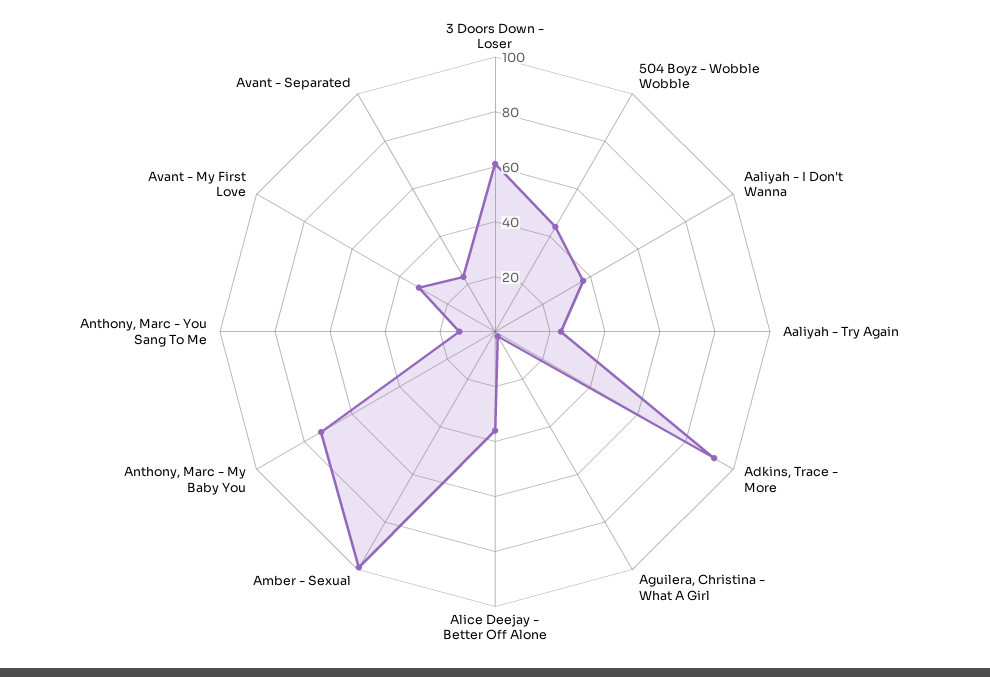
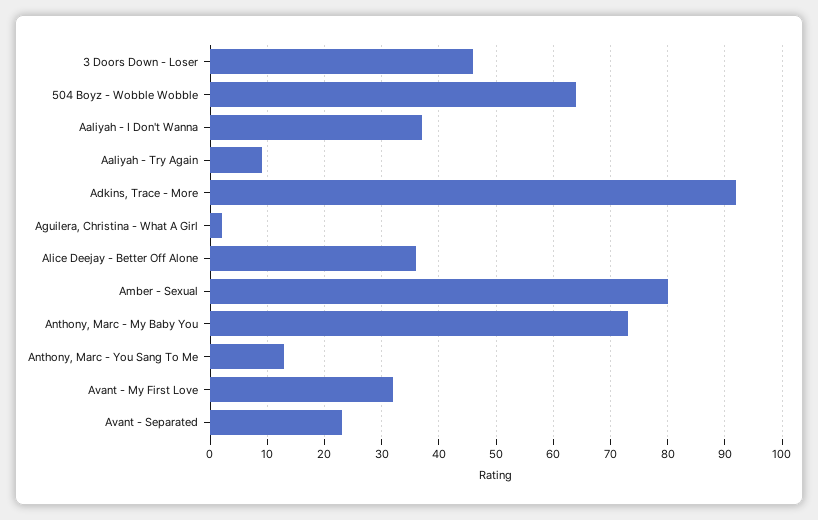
  {
-   "3 Doors Down - Loser": 60,
+   "3 Doors Down - Loser": 45,
-   "504 Boyz - Wobble Wobble": 45,
+   "504 Boyz - Wobble Wobble": 65,
    "Aaliyah - I Don't Wanna": 35,
-   "Aaliyah - Try Again": 25,
+   "Aaliyah - Try Again": 10,
    "Adkins, Trace - More": 90,
    "Aguilera, Christina - What A Girl": 0,
    "Alice Deejay - Better Off Alone": 35,
-   "Amber - Sexual": 100,
+   "Amber - Sexual": 80,
    "Anthony, Marc - My Baby You": 75,
    "Anthony, Marc - You Sang To Me": 15,
    "Avant - My First Love": 30,
    "Avant - Separated": 25
  }

